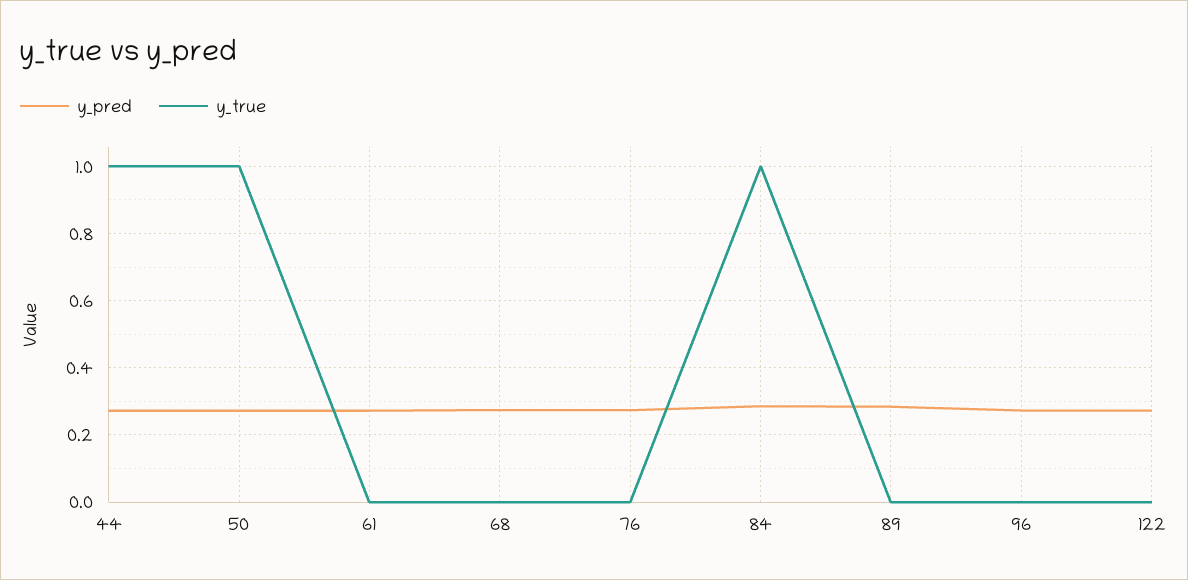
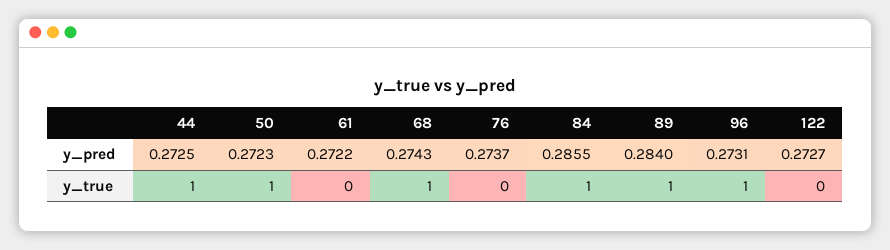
  {
    "y_pred": {
      "44": 0.2725,
      "50": 0.2723,
      "61": 0.2722,
      "68": 0.2743,
      "76": 0.2737,
      "84": 0.2855,
      "89": 0.284,
      "96": 0.2731,
      "122": 0.2727
    },
    "y_true": {
      "44": 1,
      "50": 1,
      "61": 0,
-     "68": 0,
+     "68": 1,
      "76": 0,
      "84": 1,
-     "89": 0,
+     "89": 1,
-     "96": 0,
+     "96": 1,
      "122": 0
    }
  }

